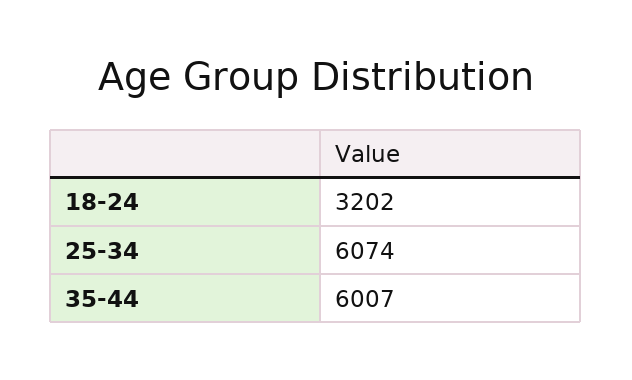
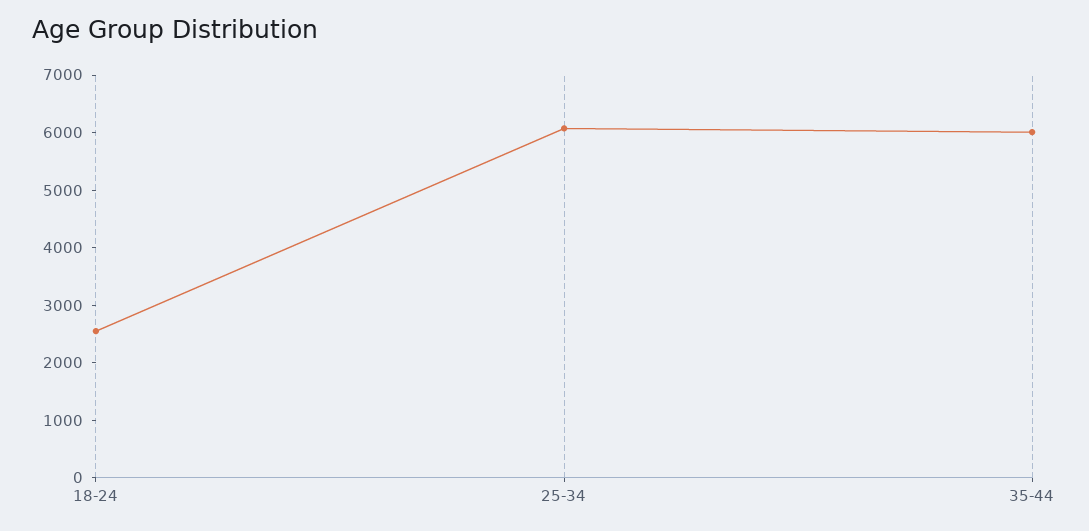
  {
-   "18-24": 3202,
+   "18-24": 2600,
    "25-34": 6074,
    "35-44": 6007
  }

